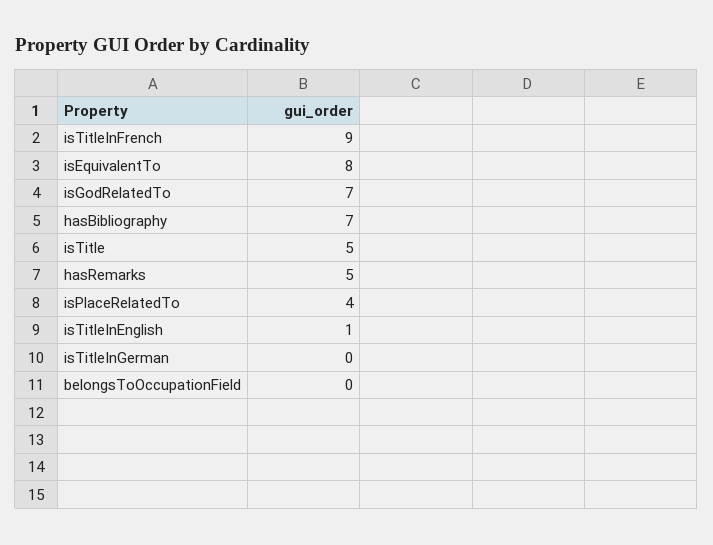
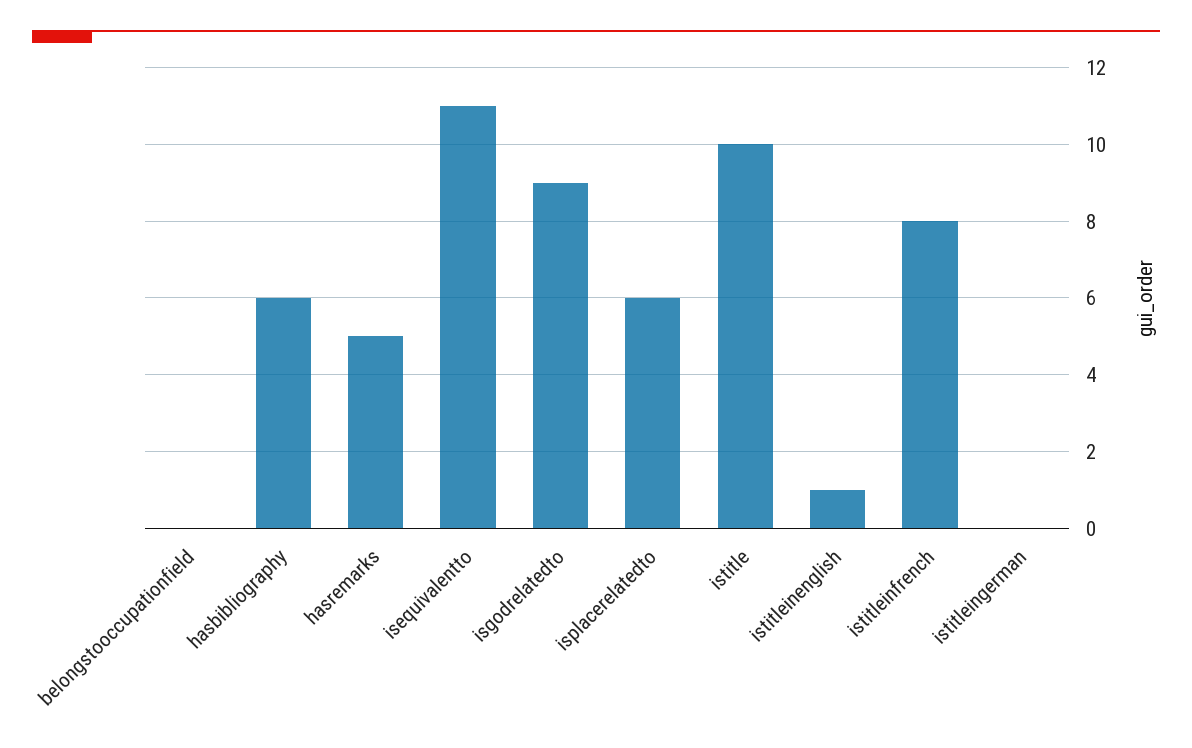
  {
-   "isTitleInFrench": 9,
+   "isTitleInFrench": 8,
-   "isEquivalentTo": 8,
+   "isEquivalentTo": 11,
-   "isGodRelatedTo": 7,
+   "isGodRelatedTo": 9,
-   "hasBibliography": 7,
+   "hasBibliography": 6,
-   "isTitle": 5,
+   "isTitle": 10,
    "hasRemarks": 5,
-   "isPlaceRelatedTo": 4,
+   "isPlaceRelatedTo": 6,
    "isTitleInEnglish": 1,
    "isTitleInGerman": 0,
    "belongsToOccupationField": 0
  }

